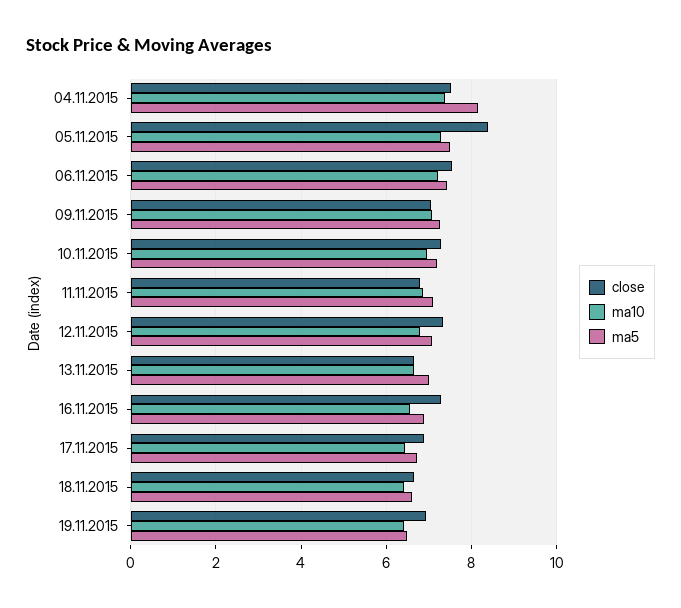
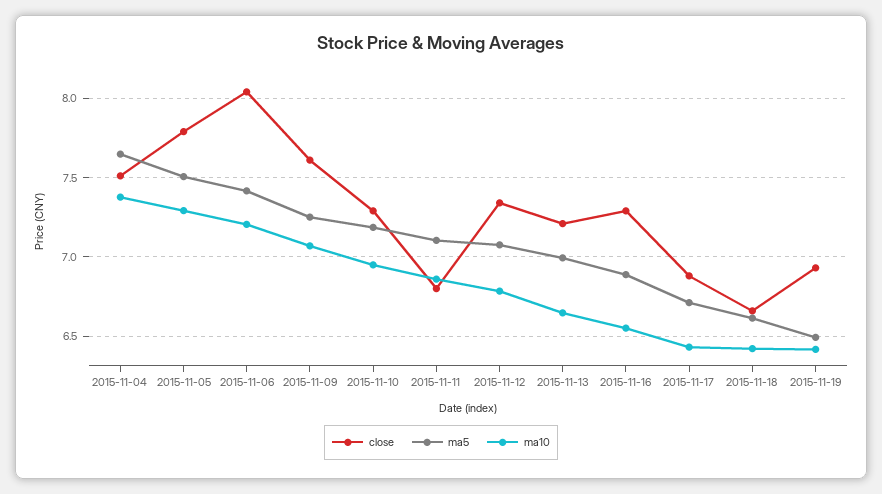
  {
    "close": {
      "04.11.2015": 7.5,
-     "05.11.2015": 8.4,
+     "05.11.2015": 7.8,
-     "06.11.2015": 7.6,
+     "06.11.2015": 8.05,
-     "09.11.2015": 7,
+     "09.11.2015": 7.6,
      "10.11.2015": 7.3,
      "11.11.2015": 6.8,
      "12.11.2015": 7.35,
-     "13.11.2015": 6.6,
+     "13.11.2015": 7.2,
      "16.11.2015": 7.3,
      "17.11.2015": 6.9,
      "18.11.2015": 6.65,
      "19.11.2015": 6.95
    },
    "ma10": {
      "04.11.2015": 7.4,
      "05.11.2015": 7.3,
      "06.11.2015": 7.2,
      "09.11.2015": 7.05,
      "10.11.2015": 6.95,
      "11.11.2015": 6.85,
      "12.11.2015": 6.8,
      "13.11.2015": 6.65,
      "16.11.2015": 6.55,
      "17.11.2015": 6.45,
      "18.11.2015": 6.4,
      "19.11.2015": 6.4
    },
    "ma5": {
-     "04.11.2015": 8.2,
+     "04.11.2015": 7.65,
      "05.11.2015": 7.5,
      "06.11.2015": 7.4,
      "09.11.2015": 7.25,
      "10.11.2015": 7.2,
      "11.11.2015": 7.1,
      "12.11.2015": 7.1,
      "13.11.2015": 7,
      "16.11.2015": 6.9,
      "17.11.2015": 6.7,
      "18.11.2015": 6.6,
      "19.11.2015": 6.5
    }
  }

